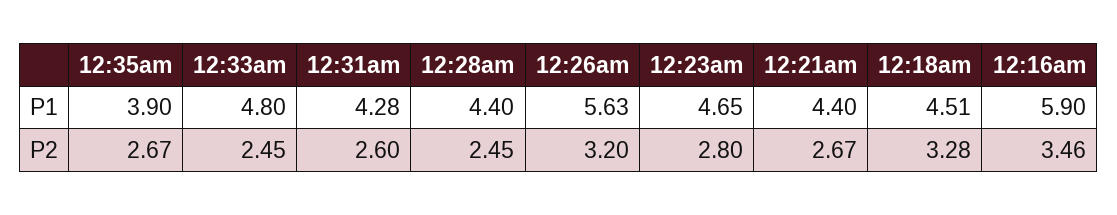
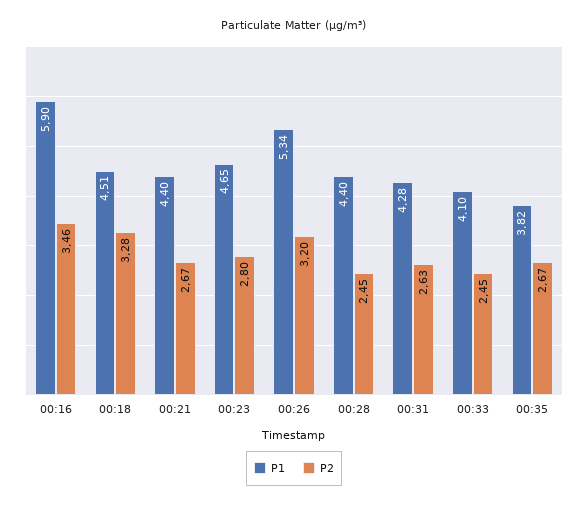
  {
    "P1": {
-     "12:35am": 3.9,
+     "12:35am": 3.82,
-     "12:33am": 4.8,
+     "12:33am": 4.1,
      "12:31am": 4.28,
      "12:28am": 4.4,
-     "12:26am": 5.63,
+     "12:26am": 5.34,
      "12:23am": 4.65,
      "12:21am": 4.4,
      "12:18am": 4.51,
      "12:16am": 5.9
    },
    "P2": {
      "12:35am": 2.67,
      "12:33am": 2.45,
-     "12:31am": 2.6,
+     "12:31am": 2.63,
      "12:28am": 2.45,
      "12:26am": 3.2,
      "12:23am": 2.8,
      "12:21am": 2.67,
      "12:18am": 3.28,
      "12:16am": 3.46
    }
  }

